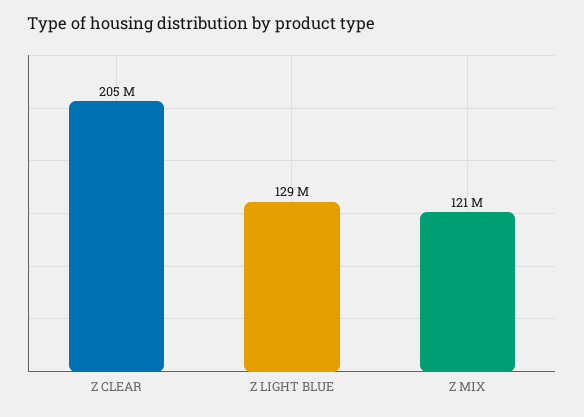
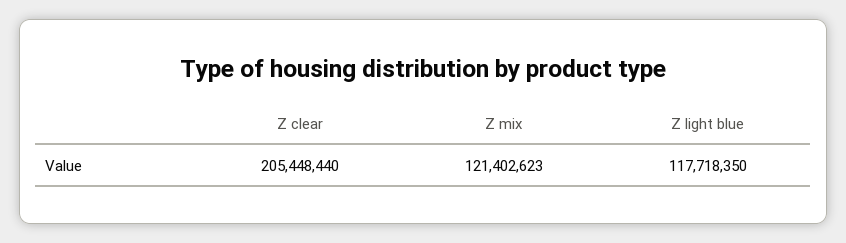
  {
    "Z CLEAR": 205448440,
-   "Z LIGHT BLUE": 129000000,
+   "Z LIGHT BLUE": 117718350,
    "Z MIX": 121402623
  }

